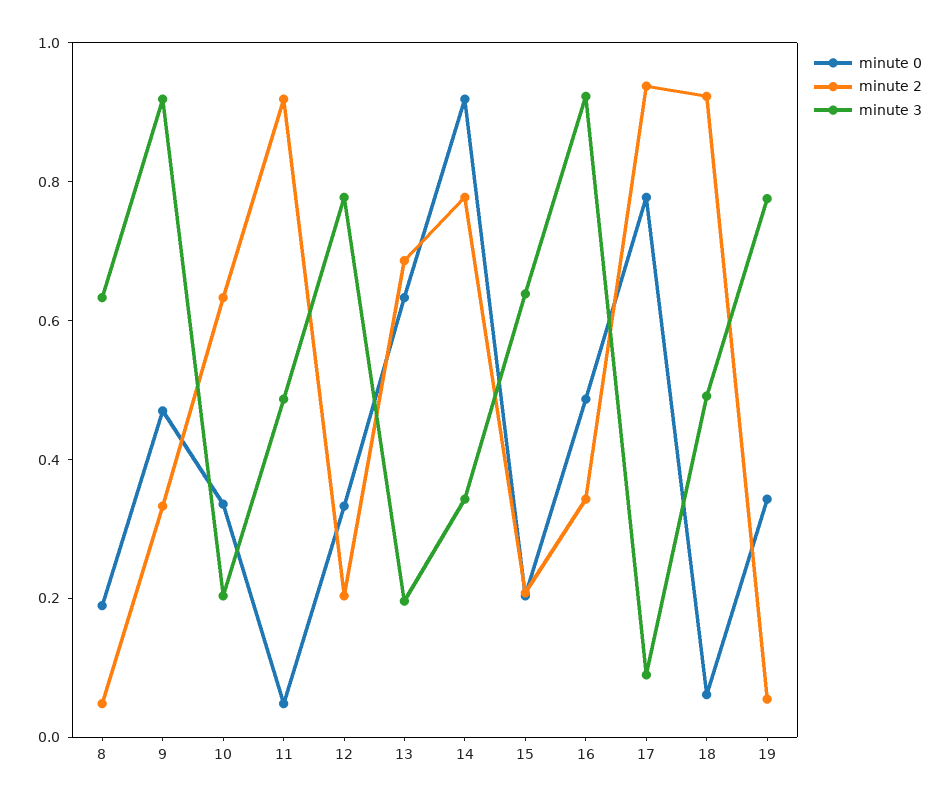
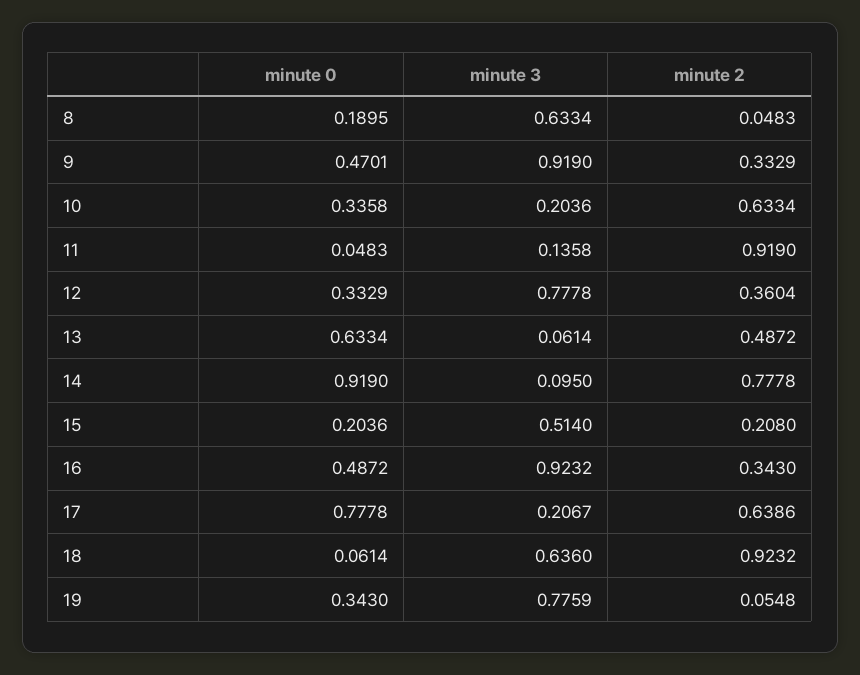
  {
    "minute 0": {
      "8": 0.1895,
      "9": 0.4701,
      "10": 0.3358,
      "11": 0.0483,
      "12": 0.3329,
      "13": 0.6334,
      "14": 0.919,
      "15": 0.2036,
      "16": 0.4872,
      "17": 0.7778,
      "18": 0.0614,
      "19": 0.343
    },
    "minute 2": {
      "8": 0.0483,
      "9": 0.3329,
      "10": 0.6334,
      "11": 0.919,
-     "12": 0.2,
+     "12": 0.3604,
-     "13": 0.7,
+     "13": 0.4872,
      "14": 0.7778,
      "15": 0.208,
      "16": 0.343,
-     "17": 0.95,
+     "17": 0.6386,
      "18": 0.9232,
      "19": 0.0548
    },
    "minute 3": {
      "8": 0.6334,
      "9": 0.919,
      "10": 0.2036,
-     "11": 0.5,
+     "11": 0.1358,
      "12": 0.7778,
-     "13": 0.2,
+     "13": 0.0614,
-     "14": 0.35,
+     "14": 0.095,
-     "15": 0.65,
+     "15": 0.514,
      "16": 0.9232,
-     "17": 0.1,
+     "17": 0.2067,
-     "18": 0.5,
+     "18": 0.636,
      "19": 0.7759
    }
  }

